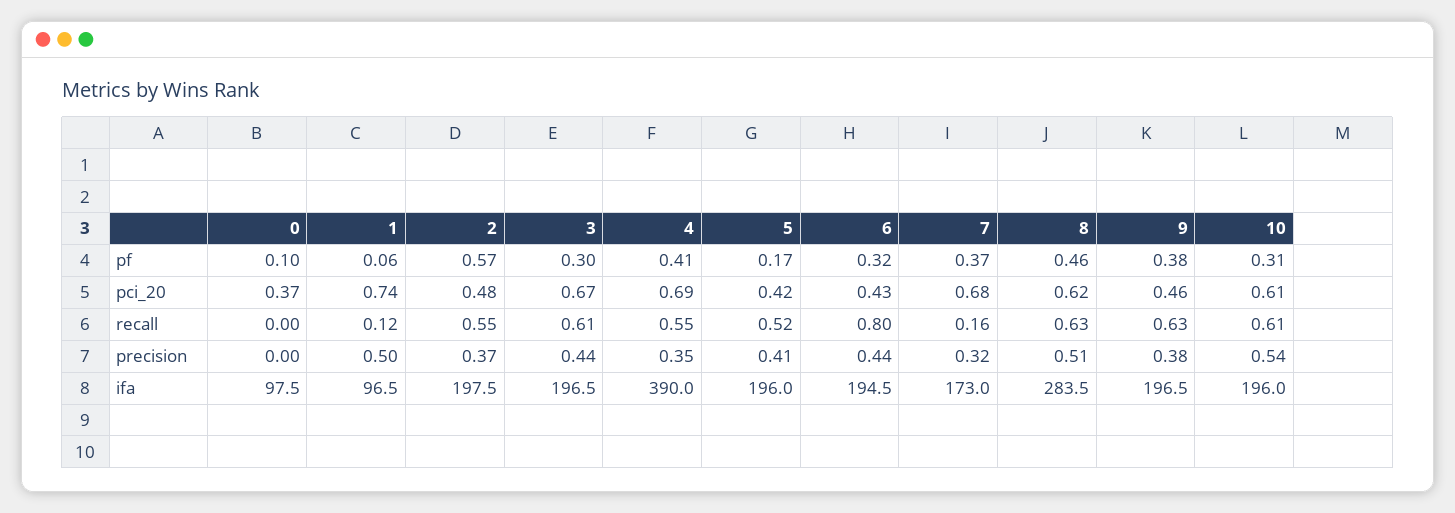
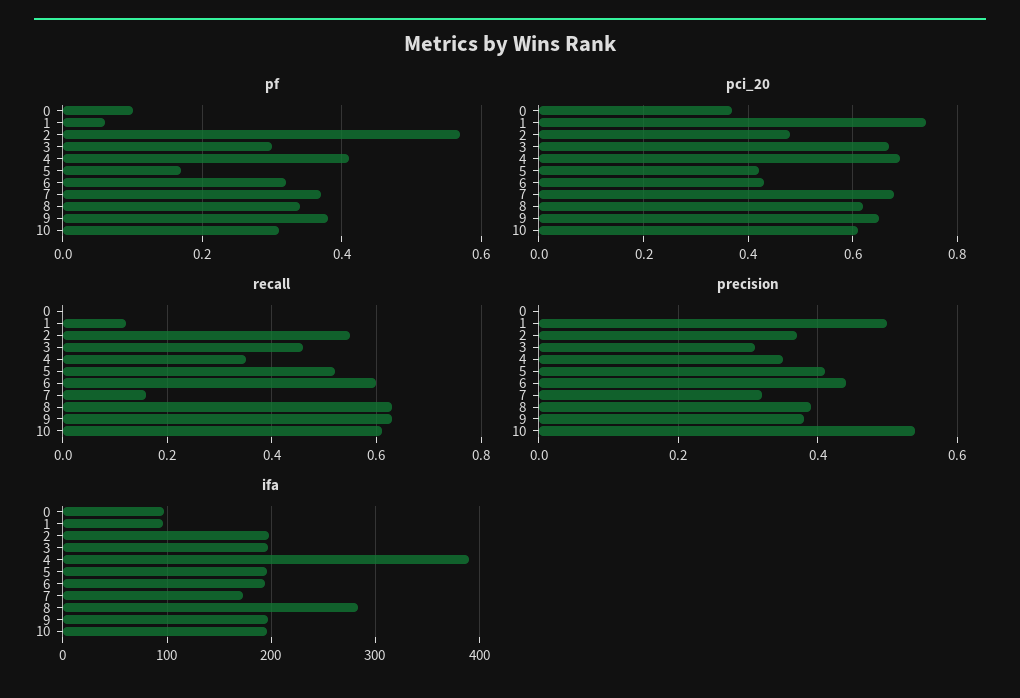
  {
    "pf": {
      "0": 0.1,
      "1": 0.06,
      "2": 0.57,
      "3": 0.3,
      "4": 0.41,
      "5": 0.17,
      "6": 0.32,
      "7": 0.37,
-     "8": 0.46,
+     "8": 0.35,
      "9": 0.38,
      "10": 0.31
    },
    "pci_20": {
      "0": 0.37,
      "1": 0.74,
      "2": 0.48,
      "3": 0.67,
      "4": 0.69,
      "5": 0.42,
      "6": 0.43,
      "7": 0.68,
      "8": 0.62,
-     "9": 0.46,
+     "9": 0.65,
      "10": 0.61
    },
    "recall": {
      "0": 0,
      "1": 0.12,
      "2": 0.55,
-     "3": 0.61,
+     "3": 0.45,
-     "4": 0.55,
+     "4": 0.35,
      "5": 0.52,
-     "6": 0.8,
+     "6": 0.6,
      "7": 0.16,
      "8": 0.63,
      "9": 0.63,
      "10": 0.61
    },
    "precision": {
      "0": 0,
      "1": 0.5,
      "2": 0.37,
-     "3": 0.44,
+     "3": 0.3,
      "4": 0.35,
      "5": 0.41,
      "6": 0.44,
      "7": 0.32,
-     "8": 0.51,
+     "8": 0.4,
      "9": 0.38,
      "10": 0.54
    },
    "ifa": {
      "0": 97.5,
      "1": 96.5,
      "2": 197.5,
      "3": 196.5,
      "4": 390,
      "5": 196,
      "6": 194.5,
      "7": 173,
      "8": 283.5,
      "9": 196.5,
      "10": 196
    }
  }

